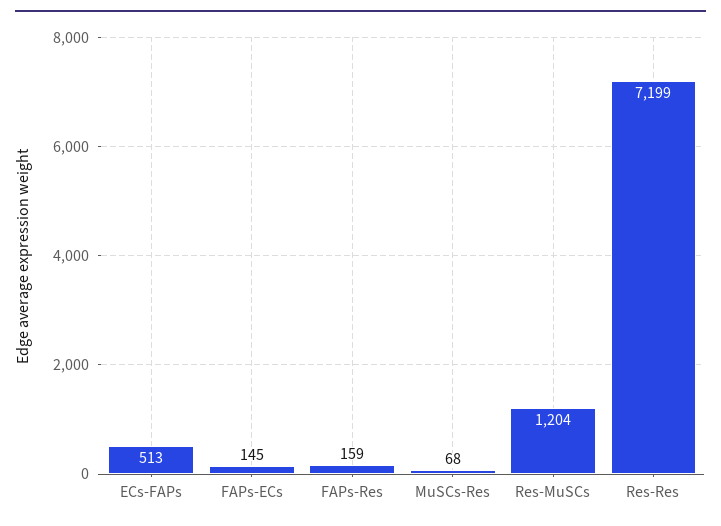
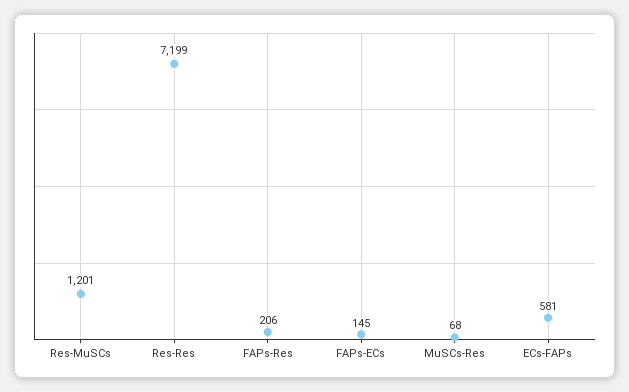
  {
-   "ECs-FAPs": 513,
+   "ECs-FAPs": 581,
    "FAPs-ECs": 145,
-   "FAPs-Res": 159,
+   "FAPs-Res": 206,
    "MuSCs-Res": 68,
-   "Res-MuSCs": 1204,
+   "Res-MuSCs": 1201,
    "Res-Res": 7199
  }

